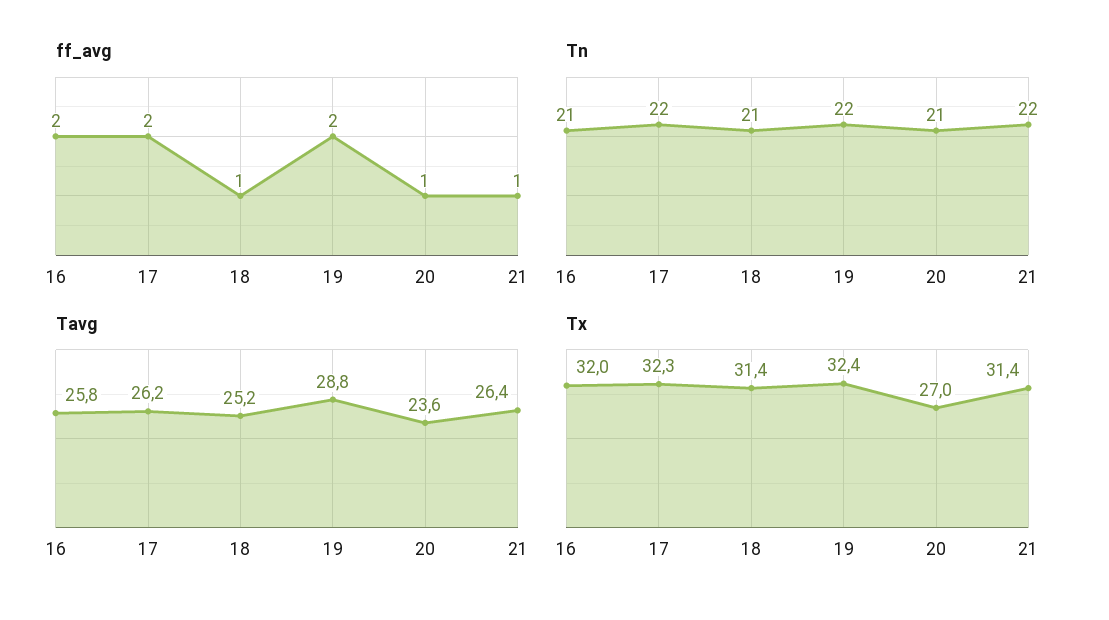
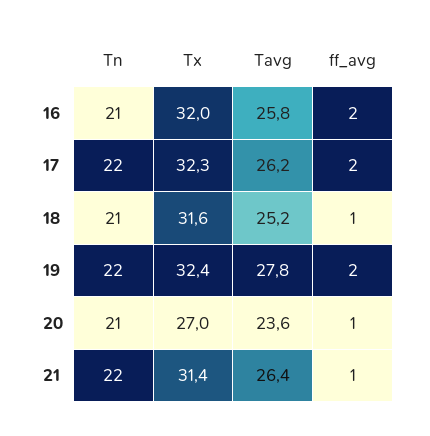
  {
    "ff_avg": {
      "16": 2,
      "17": 2,
      "18": 1,
      "19": 2,
      "20": 1,
      "21": 1
    },
    "Tn": {
      "16": 21,
      "17": 22,
      "18": 21,
      "19": 22,
      "20": 21,
      "21": 22
    },
    "Tavg": {
      "16": 25.8,
      "17": 26.2,
      "18": 25.2,
-     "19": 28.8,
+     "19": 27.8,
      "20": 23.6,
      "21": 26.4
    },
    "Tx": {
      "16": 32,
      "17": 32.3,
-     "18": 31.4,
+     "18": 31.6,
      "19": 32.4,
      "20": 27,
      "21": 31.4
    }
  }

